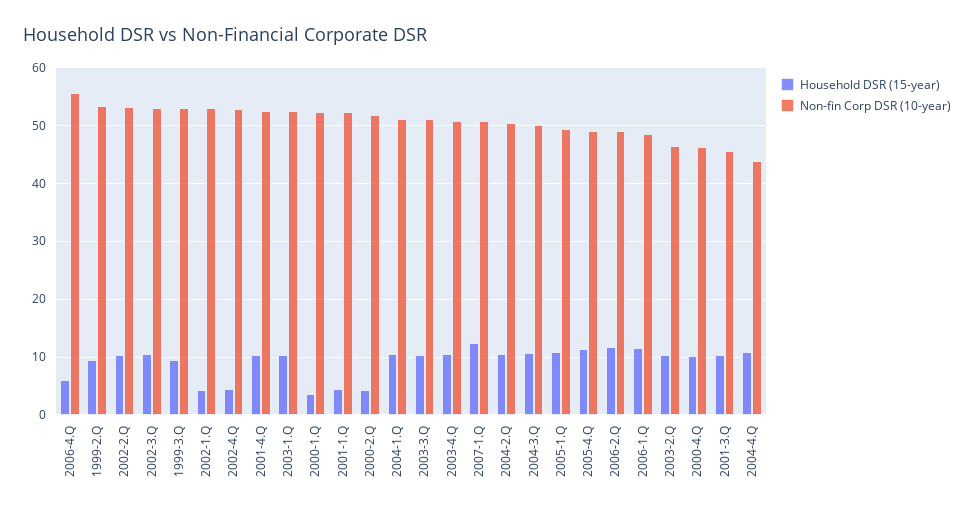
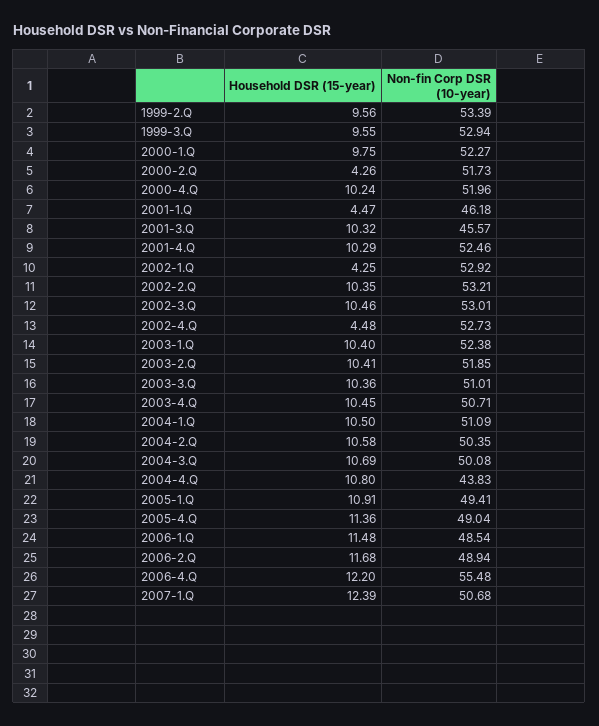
  {
    "Household DSR (15-year)": {
-     "2006-4.Q": 6,
+     "2006-4.Q": 12.2,
      "1999-2.Q": 9.56,
      "2002-2.Q": 10.35,
      "2002-3.Q": 10.46,
      "1999-3.Q": 9.55,
      "2002-1.Q": 4.25,
      "2002-4.Q": 4.48,
      "2001-4.Q": 10.29,
      "2003-1.Q": 10.4,
-     "2000-1.Q": 4,
+     "2000-1.Q": 9.75,
      "2001-1.Q": 4.47,
      "2000-2.Q": 4.26,
      "2004-1.Q": 10.5,
      "2003-3.Q": 10.36,
      "2003-4.Q": 10.45,
      "2007-1.Q": 12.39,
      "2004-2.Q": 10.58,
      "2004-3.Q": 10.69,
      "2005-1.Q": 10.91,
      "2005-4.Q": 11.36,
      "2006-2.Q": 11.68,
      "2006-1.Q": 11.48,
      "2003-2.Q": 10.41,
      "2000-4.Q": 10.24,
      "2001-3.Q": 10.32,
      "2004-4.Q": 10.8
    },
    "Non-fin Corp DSR (10-year)": {
      "2006-4.Q": 55.48,
      "1999-2.Q": 53.39,
      "2002-2.Q": 53.21,
      "2002-3.Q": 53.01,
      "1999-3.Q": 52.94,
      "2002-1.Q": 52.92,
      "2002-4.Q": 52.73,
      "2001-4.Q": 52.46,
      "2003-1.Q": 52.38,
      "2000-1.Q": 52.27,
-     "2001-1.Q": 52,
+     "2001-1.Q": 46.18,
      "2000-2.Q": 51.73,
      "2004-1.Q": 51.09,
      "2003-3.Q": 51.01,
      "2003-4.Q": 50.71,
      "2007-1.Q": 50.68,
      "2004-2.Q": 50.35,
      "2004-3.Q": 50.08,
      "2005-1.Q": 49.41,
      "2005-4.Q": 49.04,
      "2006-2.Q": 48.94,
      "2006-1.Q": 48.54,
-     "2003-2.Q": 46,
+     "2003-2.Q": 51.85,
-     "2000-4.Q": 46,
+     "2000-4.Q": 51.96,
      "2001-3.Q": 45.57,
      "2004-4.Q": 43.83
    }
  }

